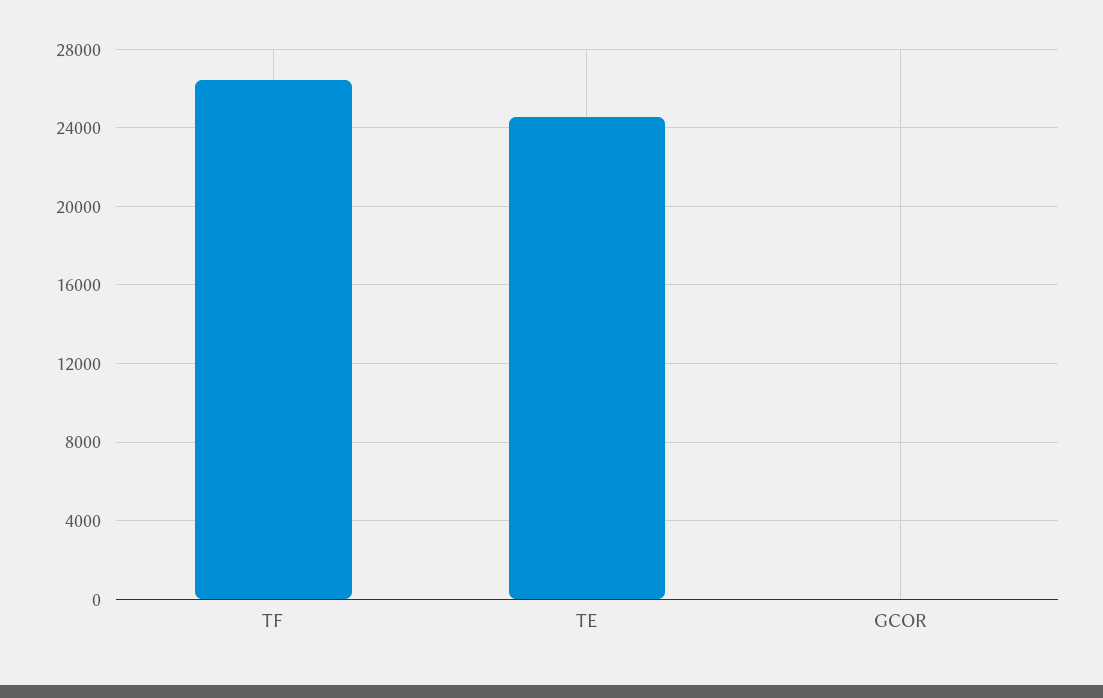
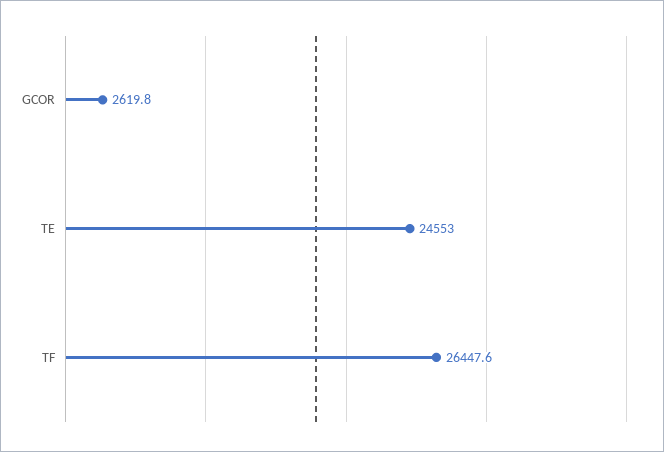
  {
    "TF": 26447.6,
    "TE": 24553,
-   "GCOR": 0
+   "GCOR": 2619.8
  }

